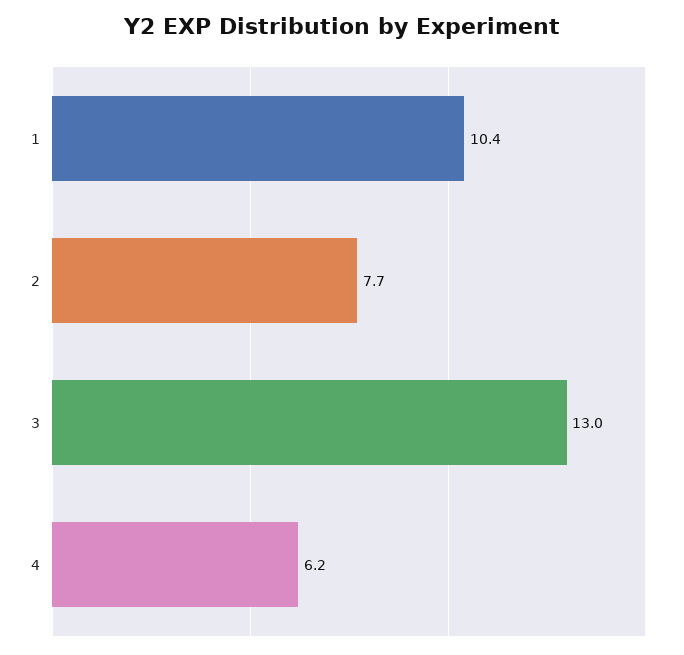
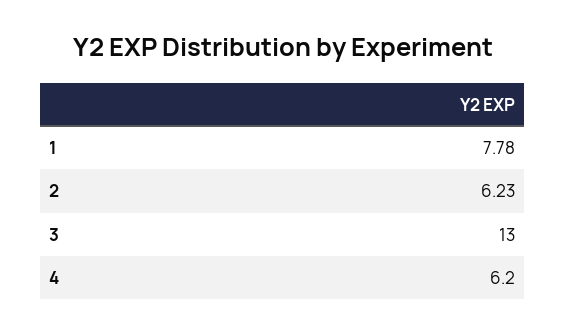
  {
-   "1": 10.4,
+   "1": 7.78,
-   "2": 7.7,
+   "2": 6.23,
    "3": 13,
    "4": 6.2
  }

